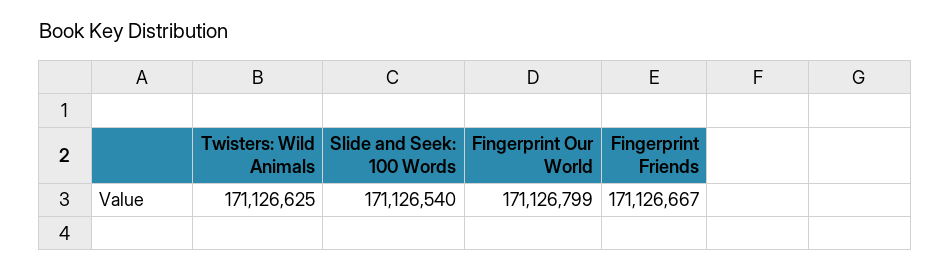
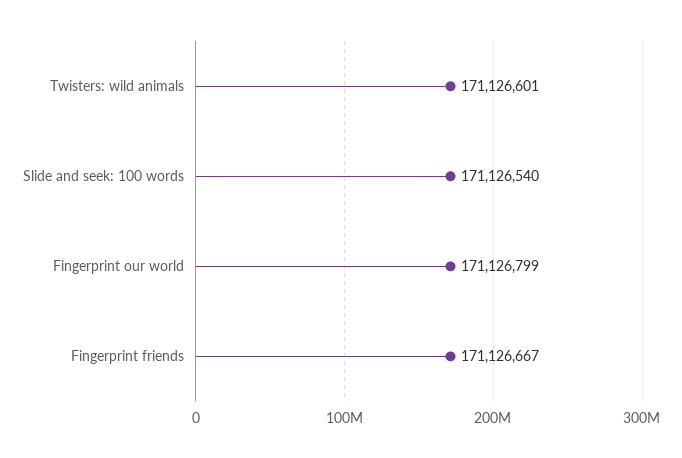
  {
-   "Twisters: Wild Animals": 171126625,
+   "Twisters: Wild Animals": 171126601,
    "Slide and Seek: 100 Words": 171126540,
    "Fingerprint Our World": 171126799,
    "Fingerprint Friends": 171126667
  }

